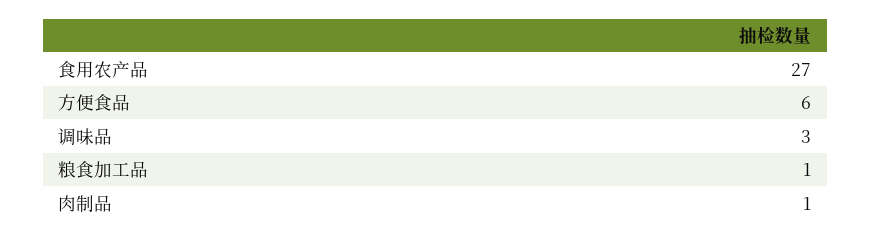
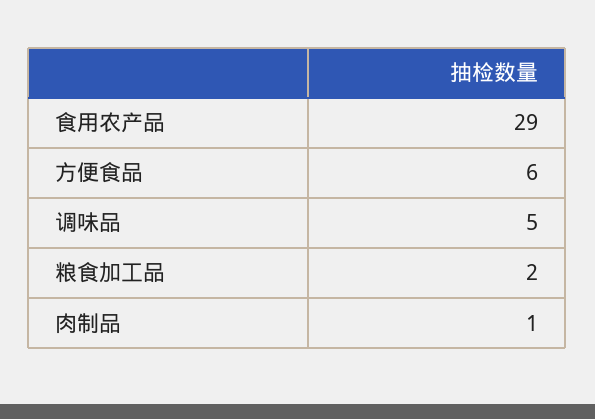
  {
-   "食用农产品": 27,
+   "食用农产品": 29,
    "方便食品": 6,
-   "调味品": 3,
+   "调味品": 5,
-   "粮食加工品": 1,
+   "粮食加工品": 2,
    "肉制品": 1
  }

